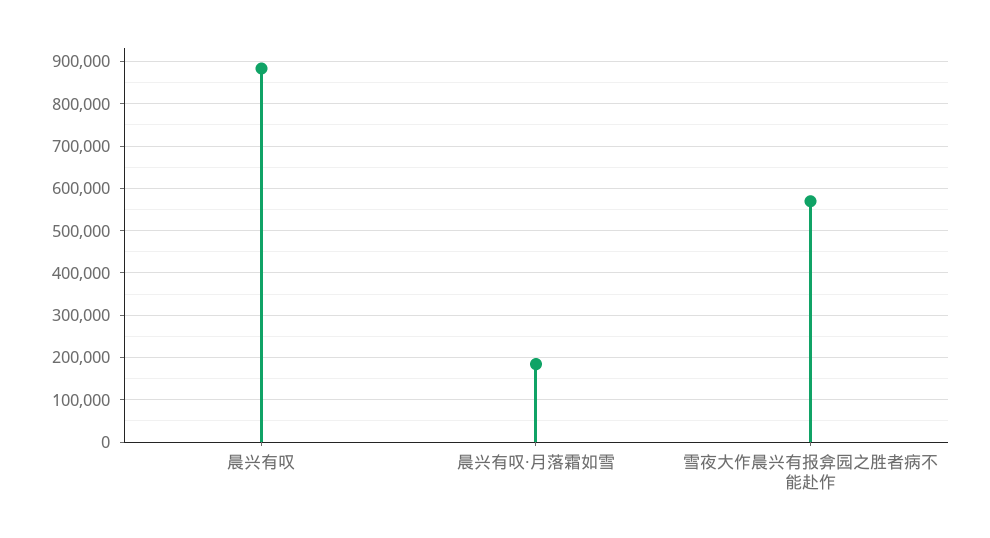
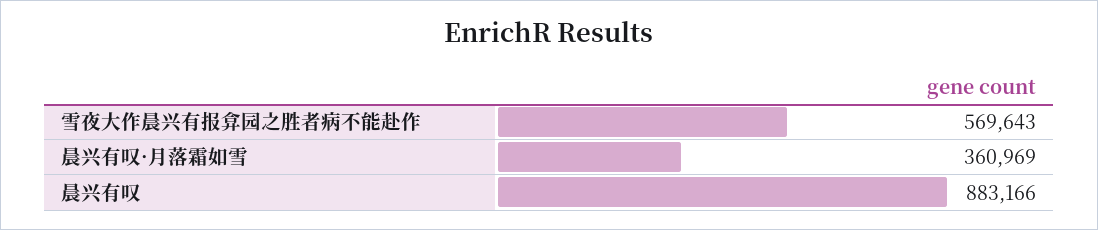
  {
    "晨兴有叹": 883166,
-   "晨兴有叹·月落霜如雪": 180000,
+   "晨兴有叹·月落霜如雪": 360969,
    "雪夜大作晨兴有报弇园之胜者病不能赴作": 569643
  }

